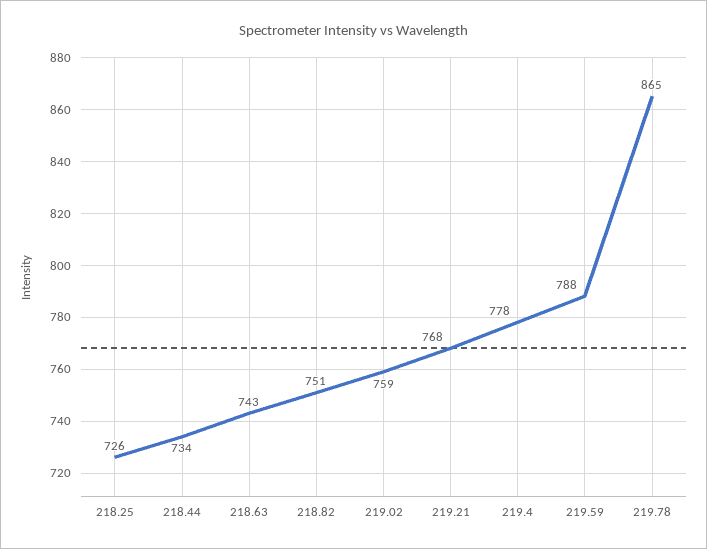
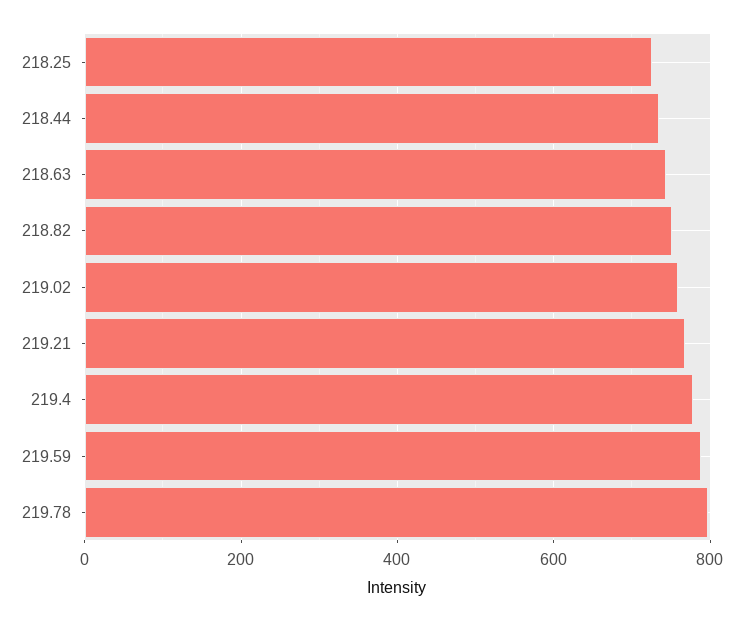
  {
    "218.25": 726,
    "218.44": 734,
    "218.63": 743,
    "218.82": 751,
    "219.02": 759,
    "219.21": 768,
    "219.4": 778,
    "219.59": 788,
-   "219.78": 865
+   "219.78": 800
  }

